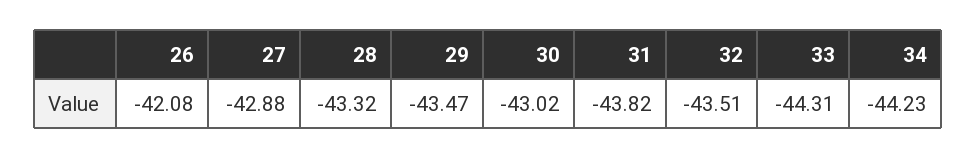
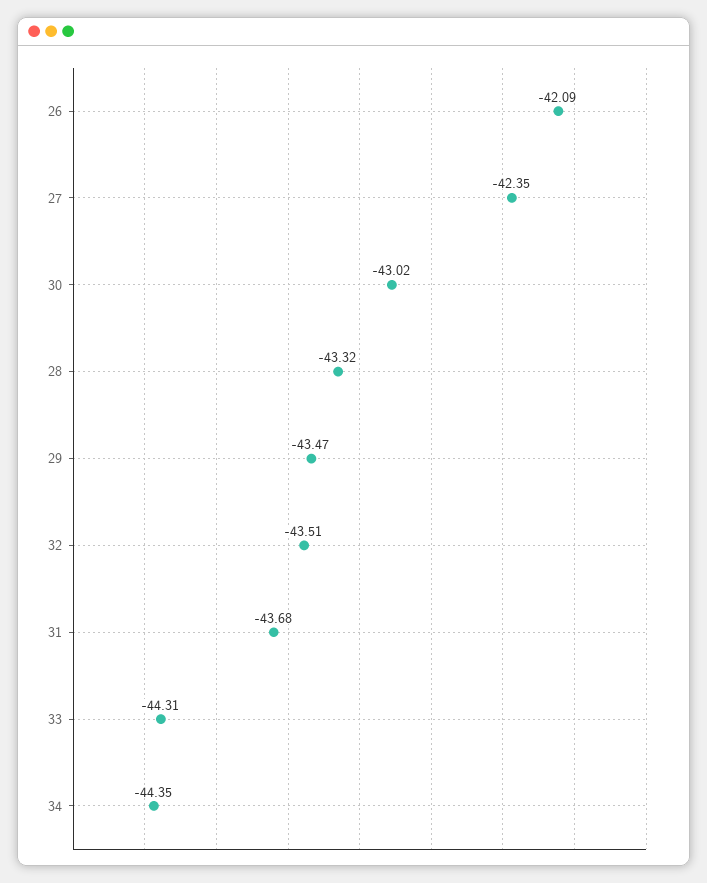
  {
-   "26": -42.08,
+   "26": -42.09,
-   "27": -42.88,
+   "27": -42.35,
    "28": -43.32,
    "29": -43.47,
    "30": -43.02,
-   "31": -43.82,
+   "31": -43.68,
    "32": -43.51,
    "33": -44.31,
-   "34": -44.23
+   "34": -44.35
  }

